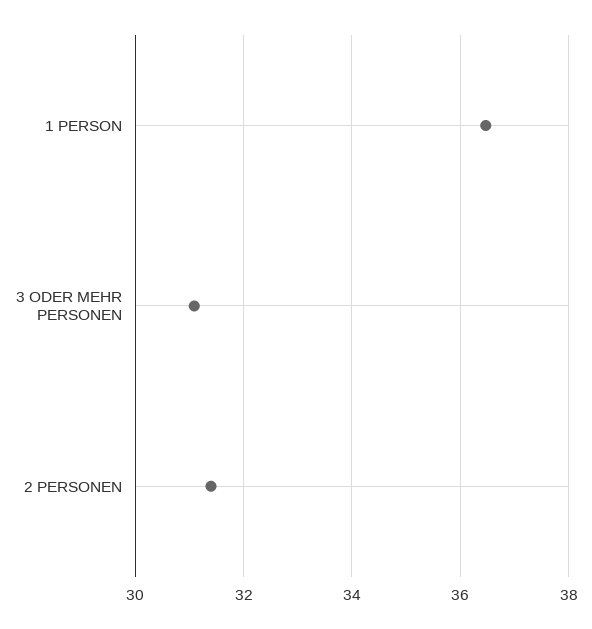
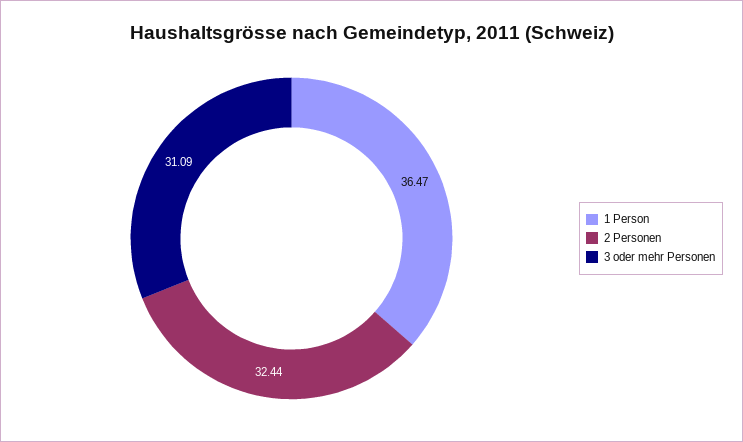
  {
    "1 PERSON": 36.47,
    "3 ODER MEHR PERSONEN": 31.09,
-   "2 PERSONEN": 31.4
+   "2 PERSONEN": 32.44
  }

